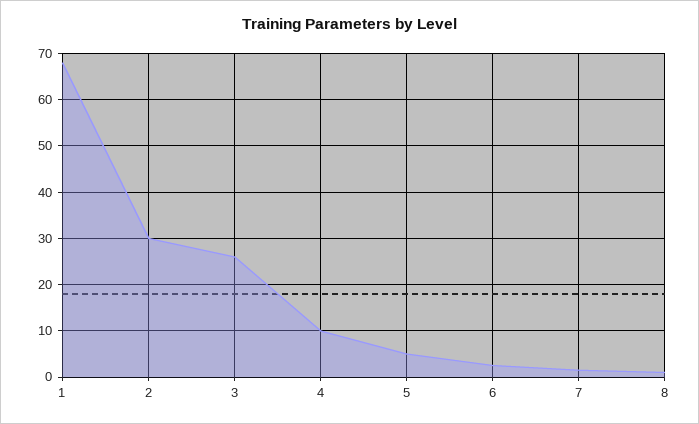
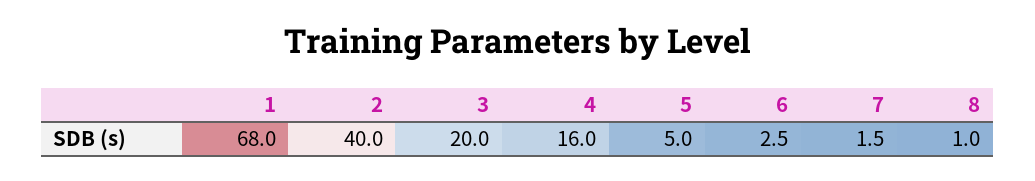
  {
    "1": 68,
-   "2": 30,
+   "2": 40,
-   "3": 26,
+   "3": 20,
-   "4": 10,
+   "4": 16,
    "5": 5,
    "6": 2.5,
    "7": 1.5,
    "8": 1
  }

